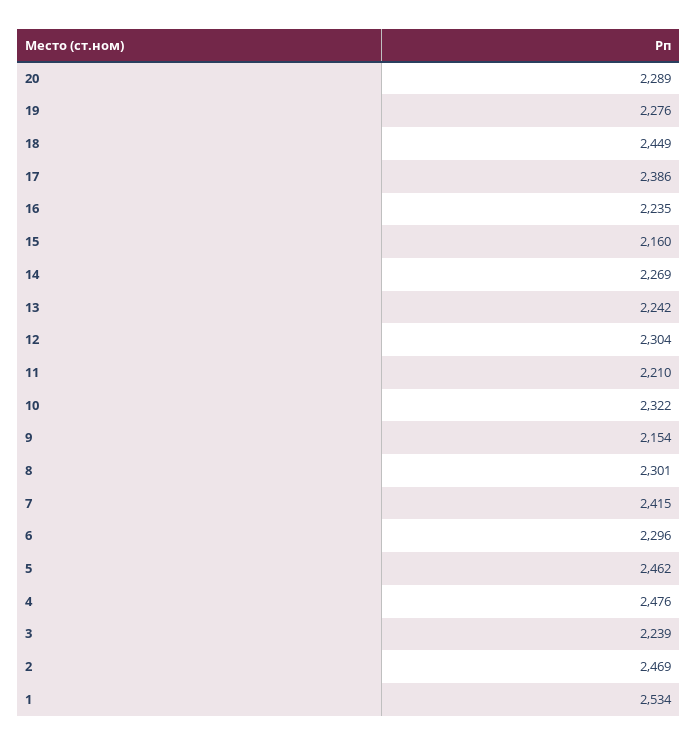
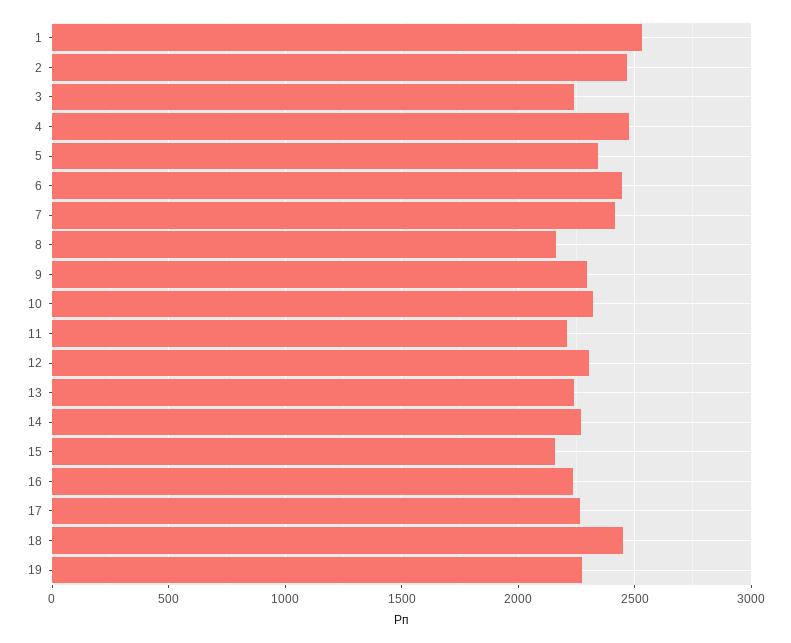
  {
-   "20": 2289,
    "19": 2276,
    "18": 2449,
-   "17": 2386,
+   "17": 2250,
    "16": 2235,
    "15": 2160,
    "14": 2269,
    "13": 2242,
    "12": 2304,
    "11": 2210,
    "10": 2322,
-   "9": 2154,
+   "9": 2300,
-   "8": 2301,
+   "8": 2150,
    "7": 2415,
-   "6": 2296,
+   "6": 2450,
-   "5": 2462,
+   "5": 2350,
    "4": 2476,
    "3": 2239,
    "2": 2469,
    "1": 2534
  }

